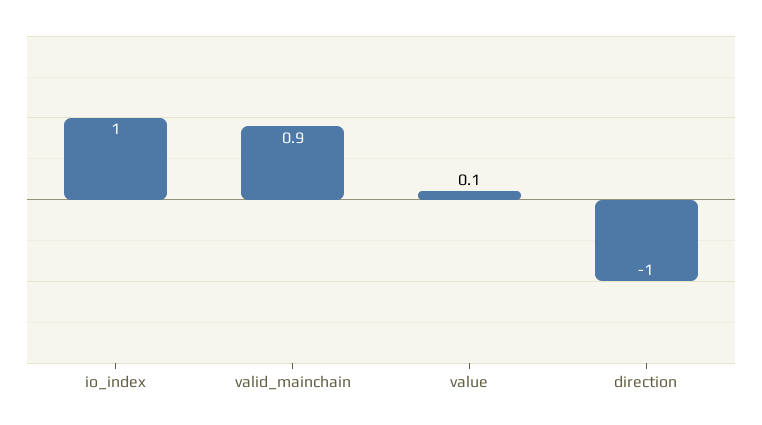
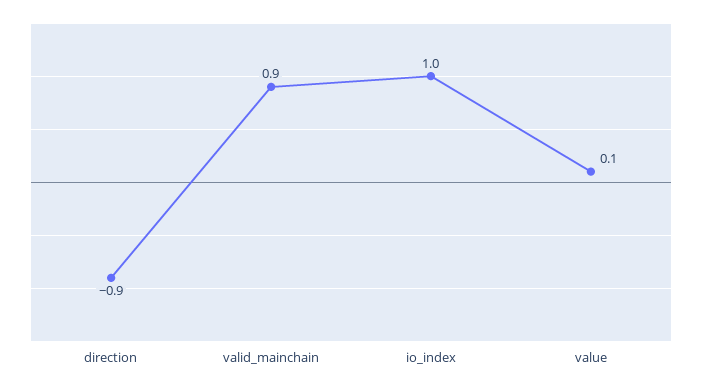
  {
    "io_index": 1,
    "valid_mainchain": 0.9,
    "value": 0.1,
-   "direction": -1
+   "direction": -0.9
  }

